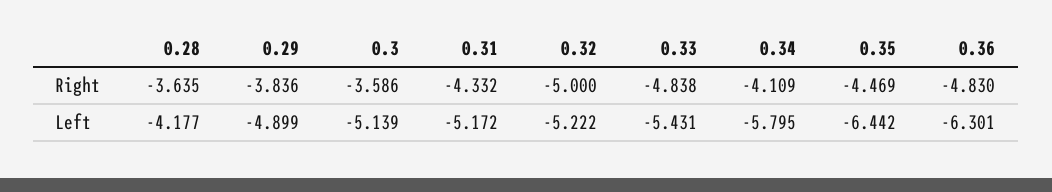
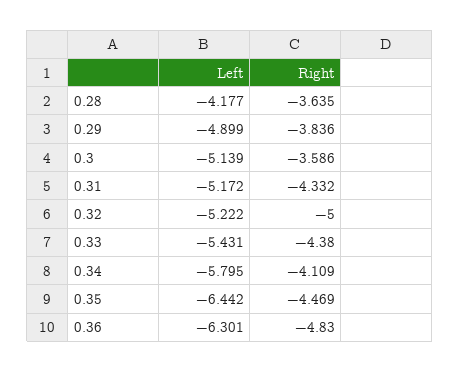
  {
    "0.28": {
      "Right": -3.635,
      "Left": -4.177
    },
    "0.29": {
      "Right": -3.836,
      "Left": -4.899
    },
    "0.3": {
      "Right": -3.586,
      "Left": -5.139
    },
    "0.31": {
      "Right": -4.332,
      "Left": -5.172
    },
    "0.32": {
      "Right": -5,
      "Left": -5.222
    },
    "0.33": {
-     "Right": -4.838,
+     "Right": -4.38,
      "Left": -5.431
    },
    "0.34": {
      "Right": -4.109,
      "Left": -5.795
    },
    "0.35": {
      "Right": -4.469,
      "Left": -6.442
    },
    "0.36": {
      "Right": -4.83,
      "Left": -6.301
    }
  }

